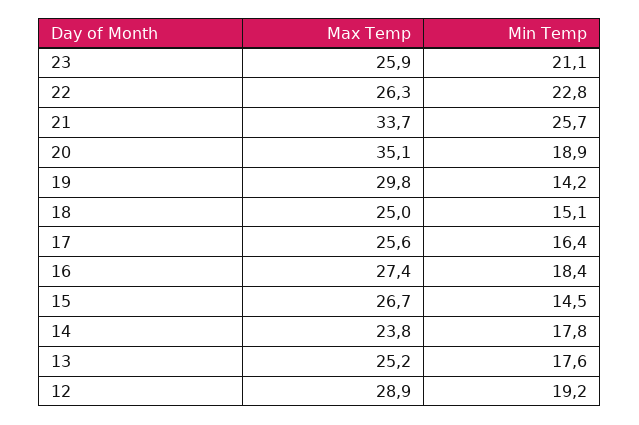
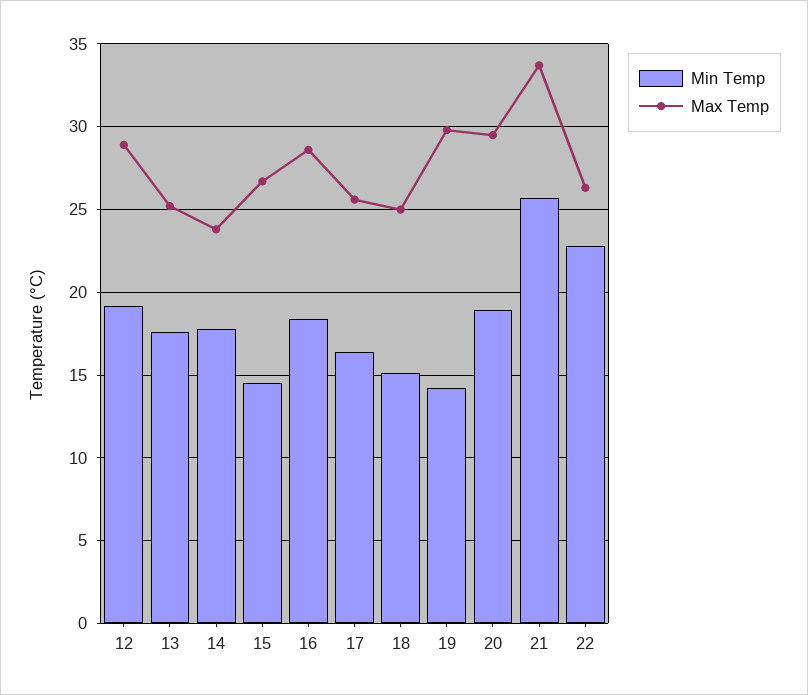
  {
    "Max Temp": {
-     "23": 25.9,
      "22": 26.3,
      "21": 33.7,
-     "20": 35.1,
+     "20": 29.5,
      "19": 29.8,
      "18": 25,
      "17": 25.6,
-     "16": 27.4,
+     "16": 28.5,
      "15": 26.7,
      "14": 23.8,
      "13": 25.2,
      "12": 28.9
    },
    "Min Temp": {
-     "23": 21.1,
      "22": 22.8,
      "21": 25.7,
      "20": 18.9,
      "19": 14.2,
      "18": 15.1,
      "17": 16.4,
      "16": 18.4,
      "15": 14.5,
      "14": 17.8,
      "13": 17.6,
      "12": 19.2
    }
  }

